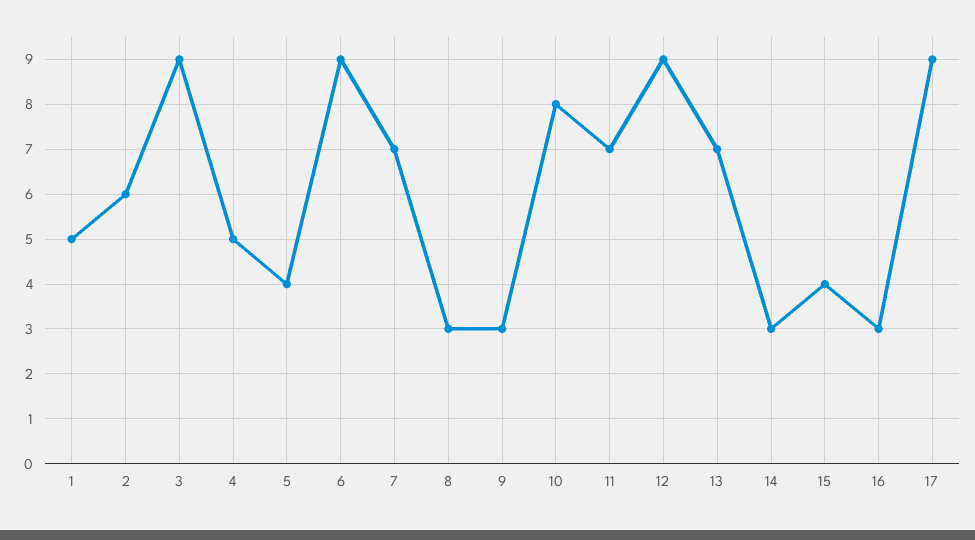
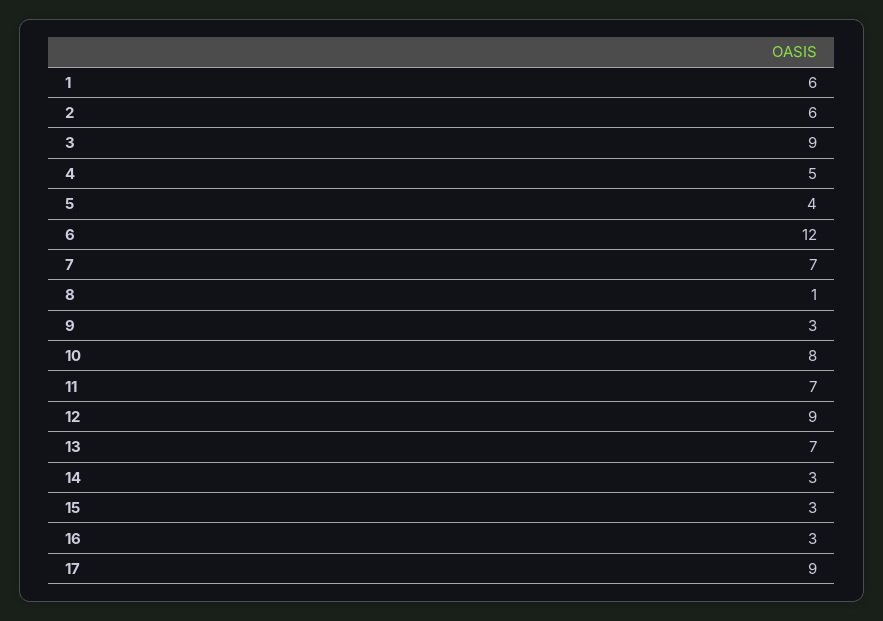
  {
-   "1": 5,
+   "1": 6,
    "2": 6,
    "3": 9,
    "4": 5,
    "5": 4,
-   "6": 9,
+   "6": 12,
    "7": 7,
-   "8": 3,
+   "8": 1,
    "9": 3,
    "10": 8,
    "11": 7,
    "12": 9,
    "13": 7,
    "14": 3,
-   "15": 4,
+   "15": 3,
    "16": 3,
    "17": 9
  }

